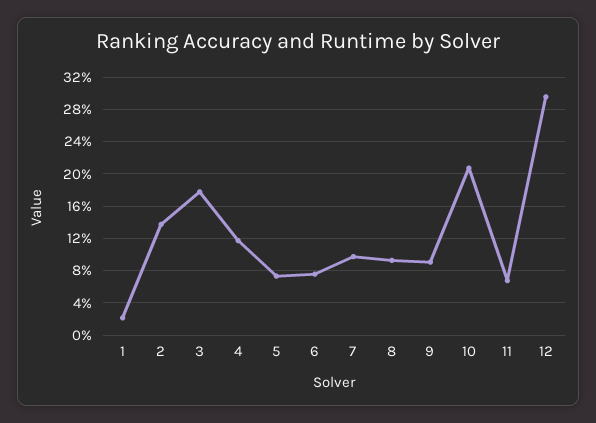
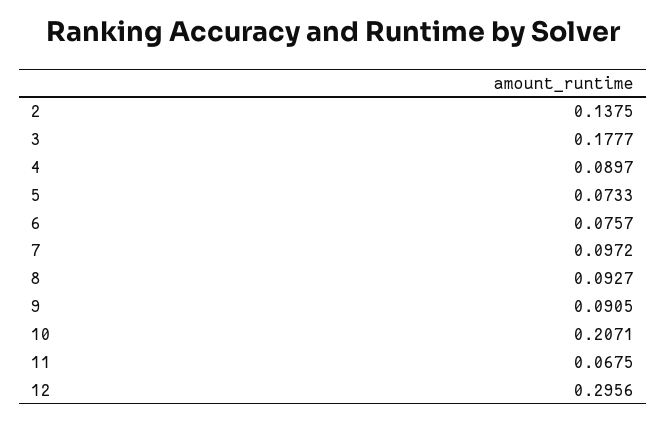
  {
-   "1": 0.02,
    "2": 0.1375,
    "3": 0.1777,
-   "4": 0.12,
+   "4": 0.0897,
    "5": 0.0733,
    "6": 0.0757,
    "7": 0.0972,
    "8": 0.0927,
    "9": 0.0905,
    "10": 0.2071,
    "11": 0.0675,
    "12": 0.2956
  }

